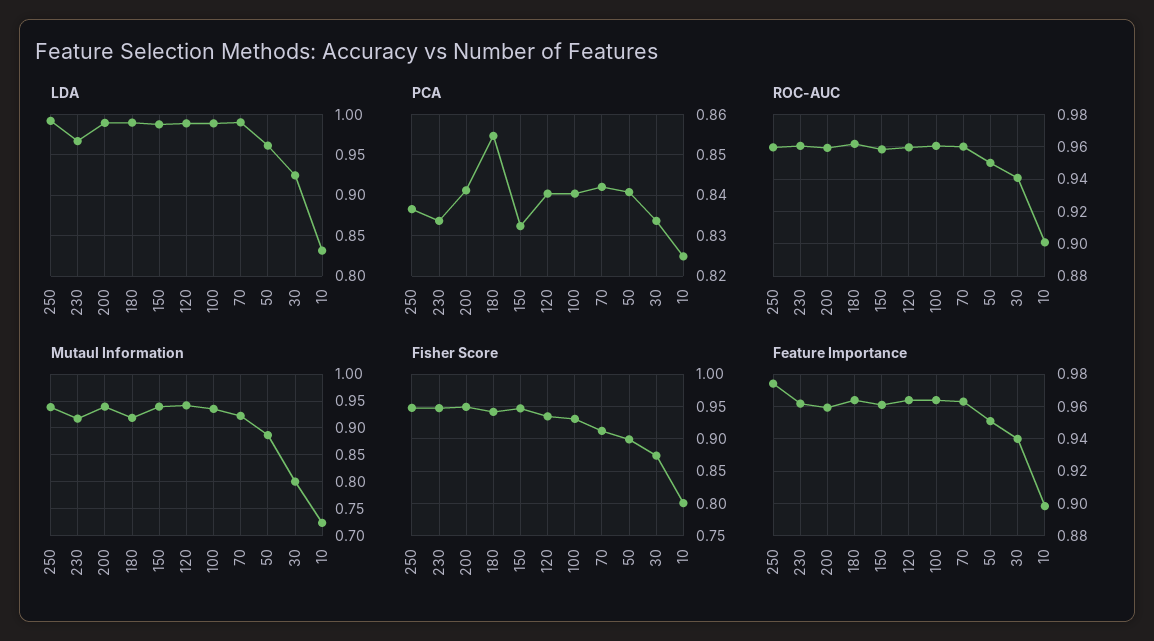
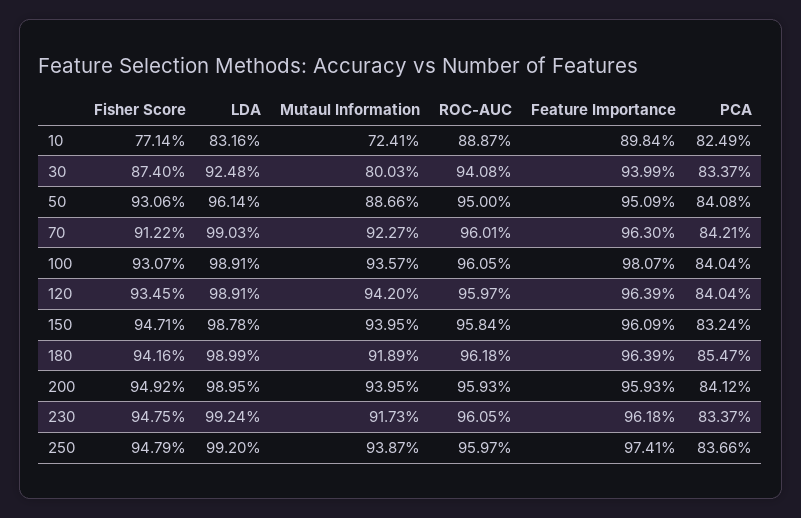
  {
    "LDA": {
      "250": 0.992,
-     "230": 0.97,
+     "230": 0.9924,
      "200": 0.9895,
      "180": 0.9899,
      "150": 0.9878,
      "120": 0.9891,
      "100": 0.9891,
      "70": 0.9903,
      "50": 0.9614,
      "30": 0.9248,
      "10": 0.8316
    },
    "PCA": {
      "250": 0.8366,
      "230": 0.8337,
      "200": 0.8412,
      "180": 0.8547,
      "150": 0.8324,
      "120": 0.8404,
      "100": 0.8404,
      "70": 0.8421,
      "50": 0.8408,
      "30": 0.8337,
      "10": 0.8249
    },
    "ROC-AUC": {
      "250": 0.9597,
      "230": 0.9605,
      "200": 0.9593,
      "180": 0.9618,
      "150": 0.9584,
      "120": 0.9597,
      "100": 0.9605,
      "70": 0.9601,
      "50": 0.95,
      "30": 0.9408,
-     "10": 0.9
+     "10": 0.8887
    },
    "Mutaul Information": {
      "250": 0.9387,
      "230": 0.9173,
      "200": 0.9395,
      "180": 0.9189,
      "150": 0.9395,
      "120": 0.942,
      "100": 0.9357,
      "70": 0.9227,
      "50": 0.8866,
      "30": 0.8003,
      "10": 0.7241
    },
    "Fisher Score": {
      "250": 0.9479,
      "230": 0.9475,
      "200": 0.9492,
      "180": 0.9416,
      "150": 0.9471,
      "120": 0.9345,
      "100": 0.9307,
      "70": 0.9122,
-     "50": 0.9,
+     "50": 0.9306,
      "30": 0.874,
-     "10": 0.8
+     "10": 0.7714
    },
    "Feature Importance": {
      "250": 0.9741,
      "230": 0.9618,
      "200": 0.9593,
      "180": 0.9639,
      "150": 0.9609,
      "120": 0.9639,
-     "100": 0.965,
+     "100": 0.9807,
      "70": 0.963,
      "50": 0.9509,
      "30": 0.9399,
      "10": 0.8984
    }
  }

